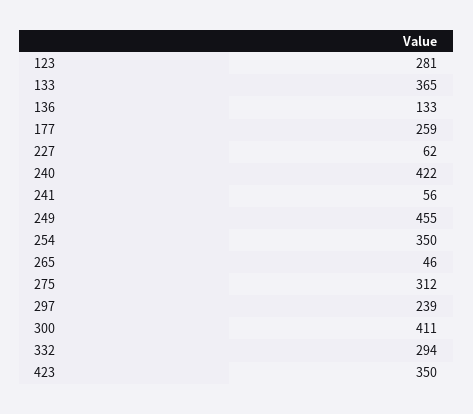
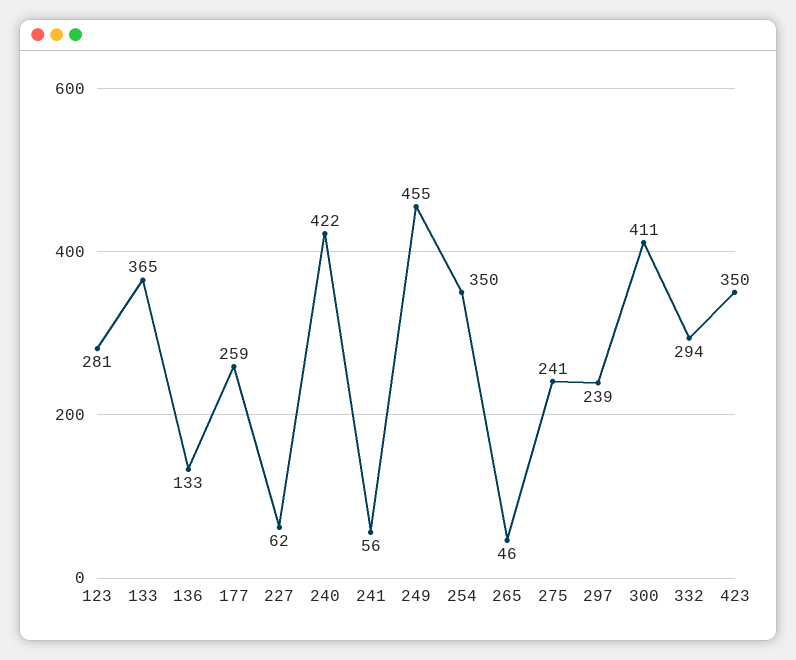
  {
    "123": 281,
    "133": 365,
    "136": 133,
    "177": 259,
    "227": 62,
    "240": 422,
    "241": 56,
    "249": 455,
    "254": 350,
    "265": 46,
-   "275": 312,
+   "275": 241,
    "297": 239,
    "300": 411,
    "332": 294,
    "423": 350
  }

